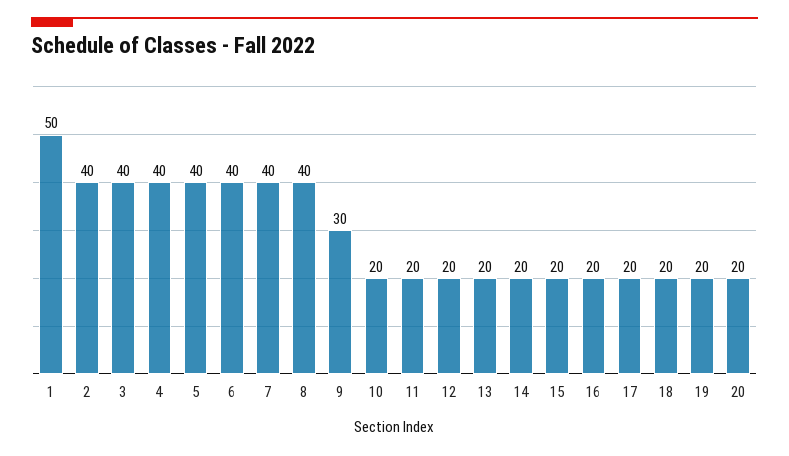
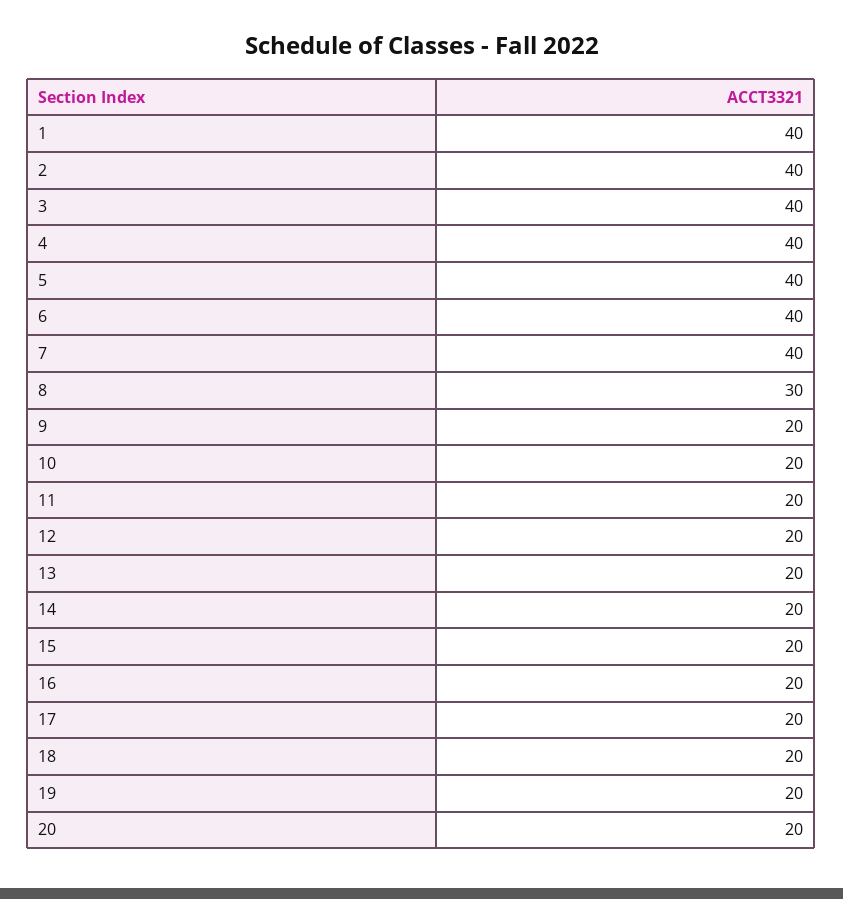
  {
-   "1": 50,
+   "1": 40,
    "2": 40,
    "3": 40,
    "4": 40,
    "5": 40,
    "6": 40,
    "7": 40,
-   "8": 40,
+   "8": 30,
-   "9": 30,
+   "9": 20,
    "10": 20,
    "11": 20,
    "12": 20,
    "13": 20,
    "14": 20,
    "15": 20,
    "16": 20,
    "17": 20,
    "18": 20,
    "19": 20,
    "20": 20
  }

